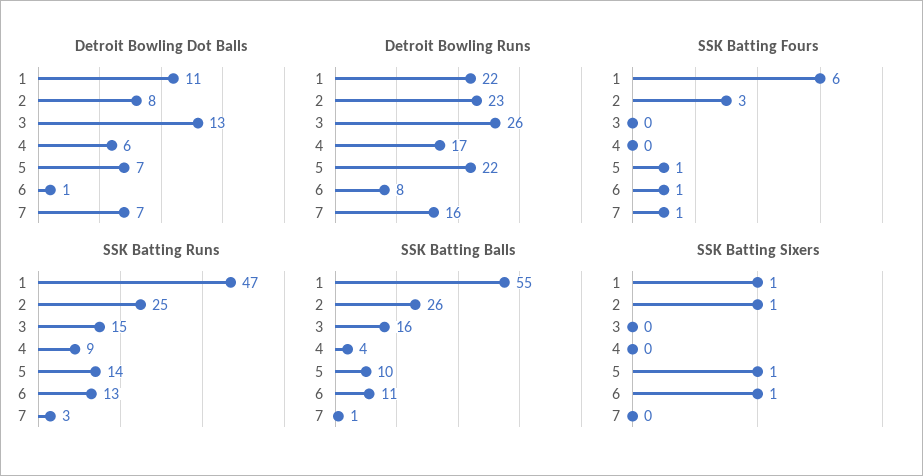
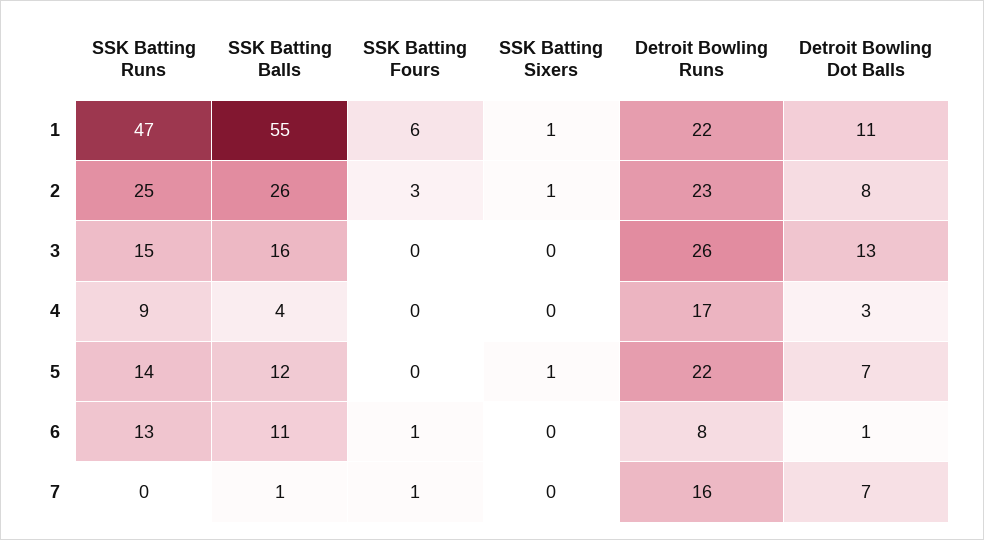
  {
    "Detroit Bowling Dot Balls": {
      "1": 11,
      "2": 8,
      "3": 13,
-     "4": 6,
+     "4": 3,
      "5": 7,
      "6": 1,
      "7": 7
    },
    "Detroit Bowling Runs": {
      "1": 22,
      "2": 23,
      "3": 26,
      "4": 17,
      "5": 22,
      "6": 8,
      "7": 16
    },
    "SSK Batting Fours": {
      "1": 6,
      "2": 3,
      "3": 0,
      "4": 0,
-     "5": 1,
+     "5": 0,
      "6": 1,
      "7": 1
    },
    "SSK Batting Runs": {
      "1": 47,
      "2": 25,
      "3": 15,
      "4": 9,
      "5": 14,
      "6": 13,
-     "7": 3
+     "7": 0
    },
    "SSK Batting Balls": {
      "1": 55,
      "2": 26,
      "3": 16,
      "4": 4,
-     "5": 10,
+     "5": 12,
      "6": 11,
      "7": 1
    },
    "SSK Batting Sixers": {
      "1": 1,
      "2": 1,
      "3": 0,
      "4": 0,
      "5": 1,
-     "6": 1,
+     "6": 0,
      "7": 0
    }
  }

